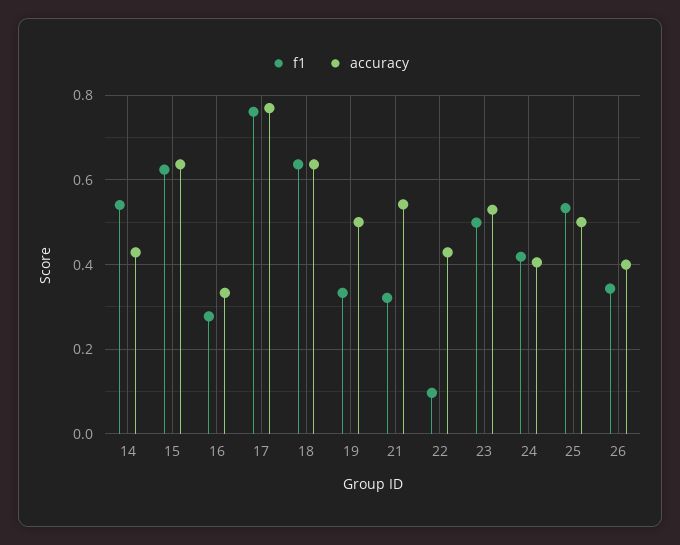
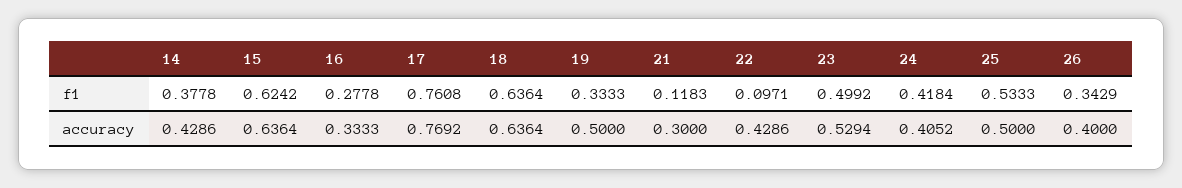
  {
    "f1": {
-     "14": 0.54,
+     "14": 0.3778,
      "15": 0.6242,
      "16": 0.2778,
      "17": 0.7608,
      "18": 0.6364,
      "19": 0.3333,
-     "21": 0.32,
+     "21": 0.1183,
      "22": 0.0971,
      "23": 0.4992,
      "24": 0.4184,
      "25": 0.5333,
      "26": 0.3429
    },
    "accuracy": {
      "14": 0.4286,
      "15": 0.6364,
      "16": 0.3333,
      "17": 0.7692,
      "18": 0.6364,
      "19": 0.5,
-     "21": 0.54,
+     "21": 0.3,
      "22": 0.4286,
      "23": 0.5294,
      "24": 0.4052,
      "25": 0.5,
      "26": 0.4
    }
  }

